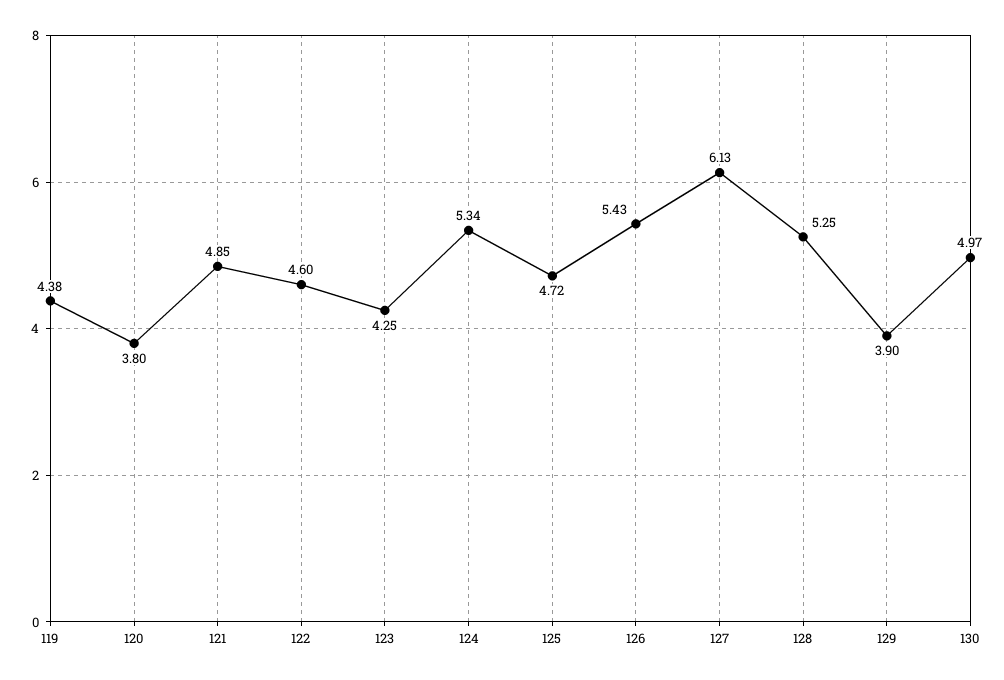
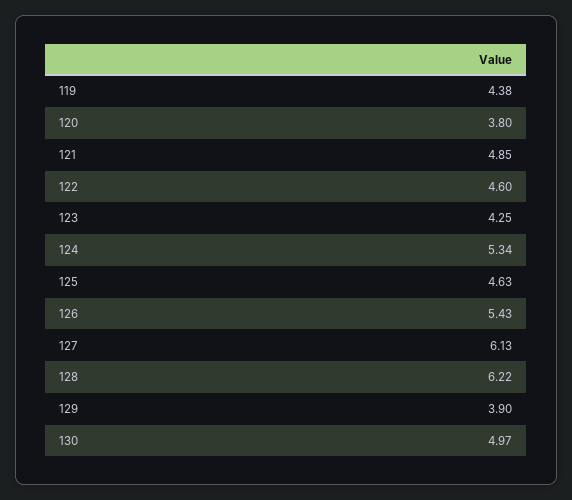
  {
    "119": 4.38,
    "120": 3.8,
    "121": 4.85,
    "122": 4.6,
    "123": 4.25,
    "124": 5.34,
-   "125": 4.72,
+   "125": 4.63,
    "126": 5.43,
    "127": 6.13,
-   "128": 5.25,
+   "128": 6.22,
    "129": 3.9,
    "130": 4.97
  }

